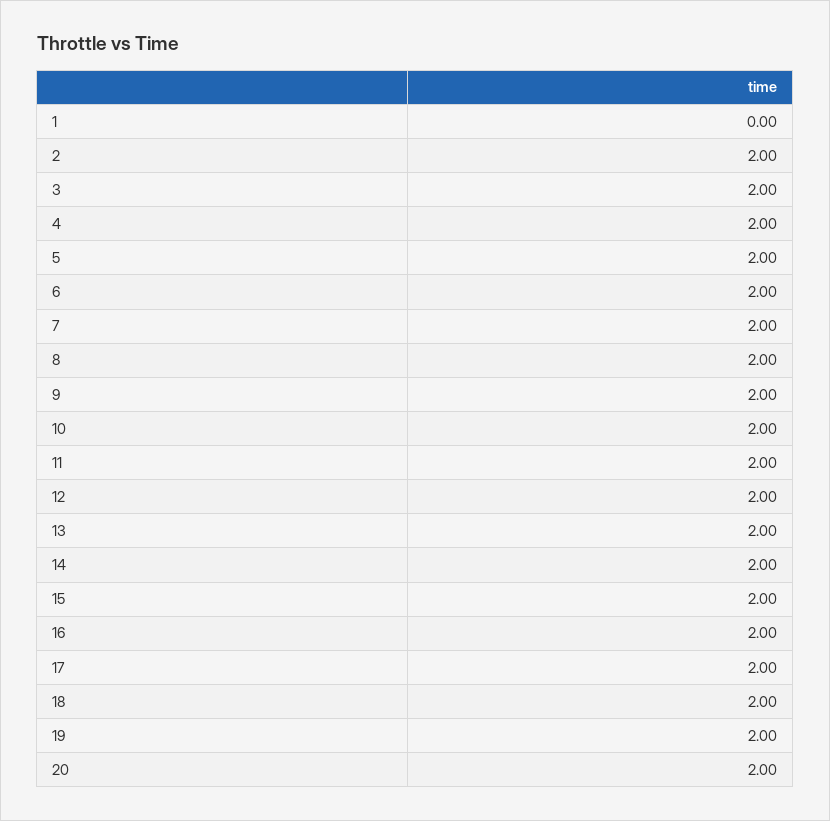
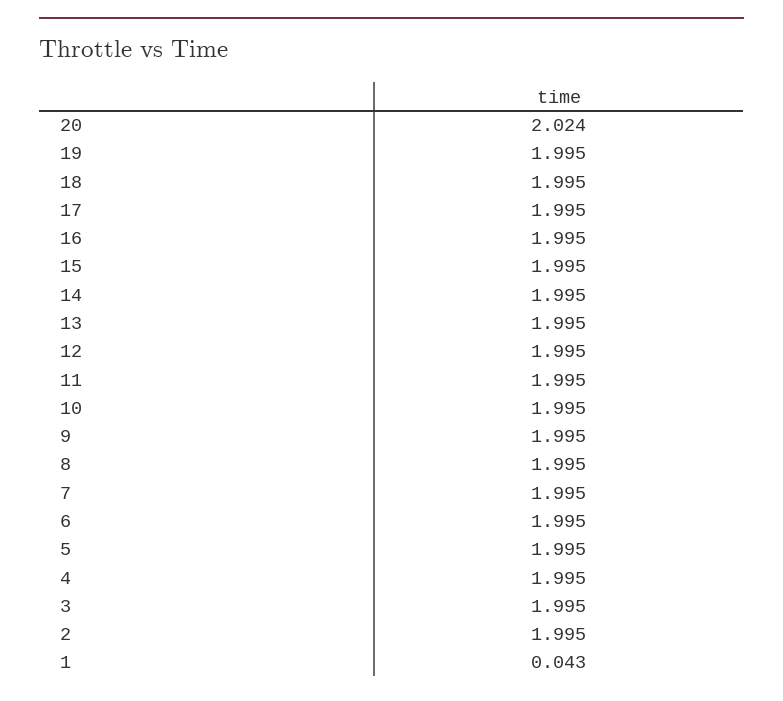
  {
-   "1": 0,
+   "1": 0.043,
    "2": 1.995,
    "3": 1.995,
    "4": 1.995,
    "5": 1.995,
    "6": 1.995,
    "7": 1.995,
    "8": 1.995,
    "9": 1.995,
    "10": 1.995,
    "11": 1.995,
    "12": 1.995,
    "13": 1.995,
    "14": 1.995,
    "15": 1.995,
    "16": 1.995,
    "17": 1.995,
    "18": 1.995,
    "19": 1.995,
-   "20": 2
+   "20": 2.024
  }

